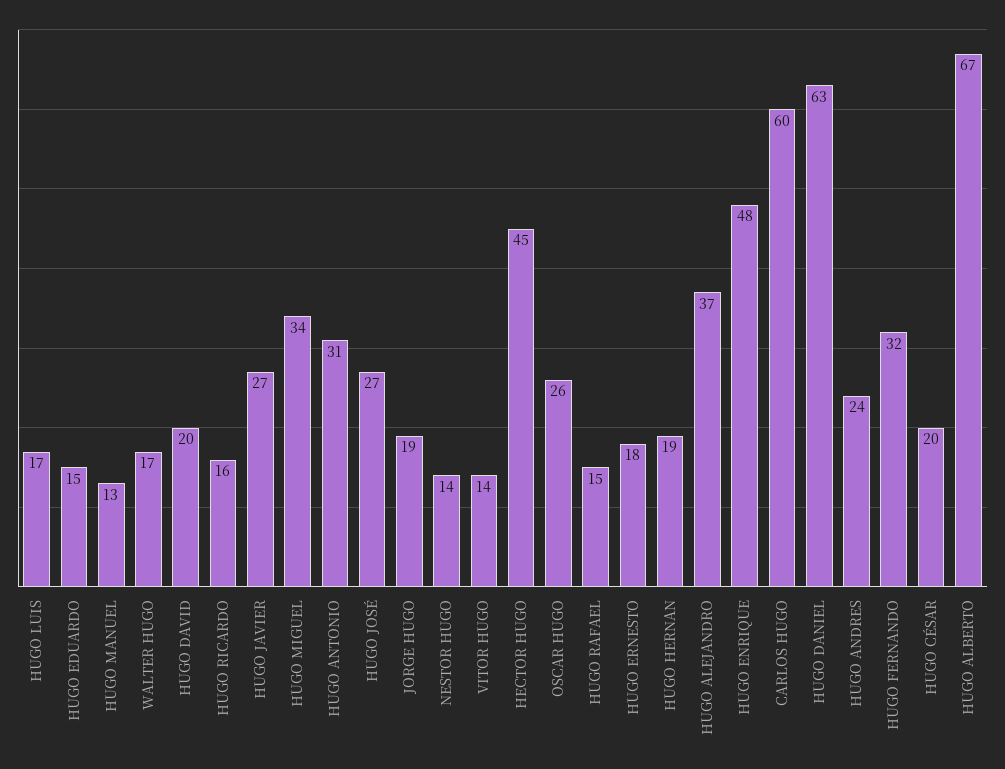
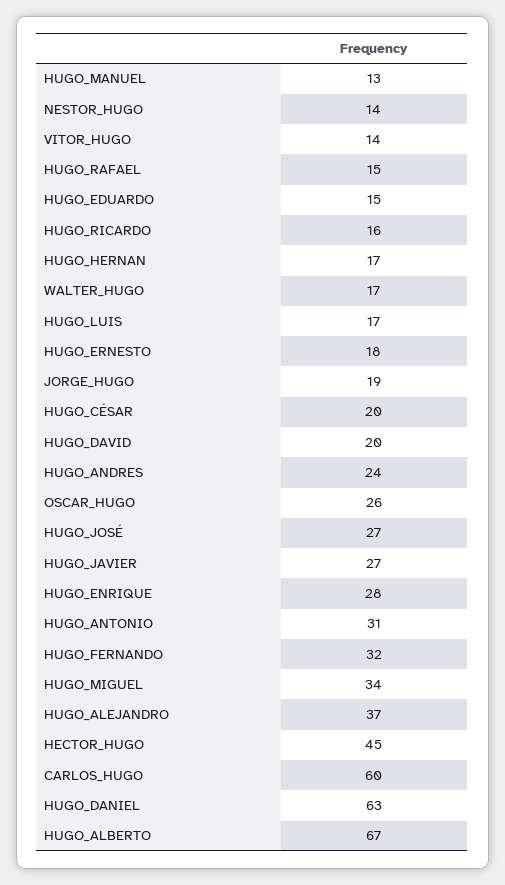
  {
    "HUGO LUIS": 17,
    "HUGO EDUARDO": 15,
    "HUGO MANUEL": 13,
    "WALTER HUGO": 17,
    "HUGO DAVID": 20,
    "HUGO RICARDO": 16,
    "HUGO JAVIER": 27,
    "HUGO MIGUEL": 34,
    "HUGO ANTONIO": 31,
    "HUGO JOSÉ": 27,
    "JORGE HUGO": 19,
    "NESTOR HUGO": 14,
    "VITOR HUGO": 14,
    "HECTOR HUGO": 45,
    "OSCAR HUGO": 26,
    "HUGO RAFAEL": 15,
    "HUGO ERNESTO": 18,
-   "HUGO HERNAN": 19,
+   "HUGO HERNAN": 17,
    "HUGO ALEJANDRO": 37,
-   "HUGO ENRIQUE": 48,
+   "HUGO ENRIQUE": 28,
    "CARLOS HUGO": 60,
    "HUGO DANIEL": 63,
    "HUGO ANDRES": 24,
    "HUGO FERNANDO": 32,
    "HUGO CÉSAR": 20,
    "HUGO ALBERTO": 67
  }

